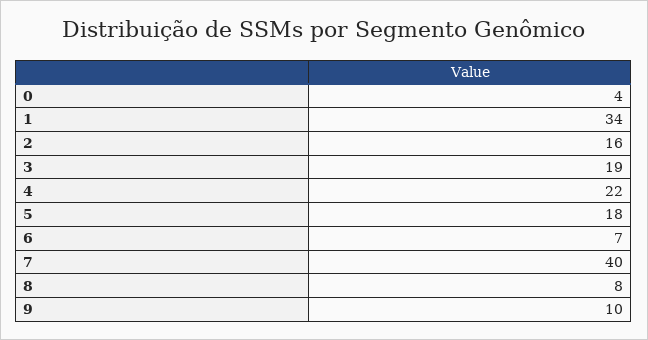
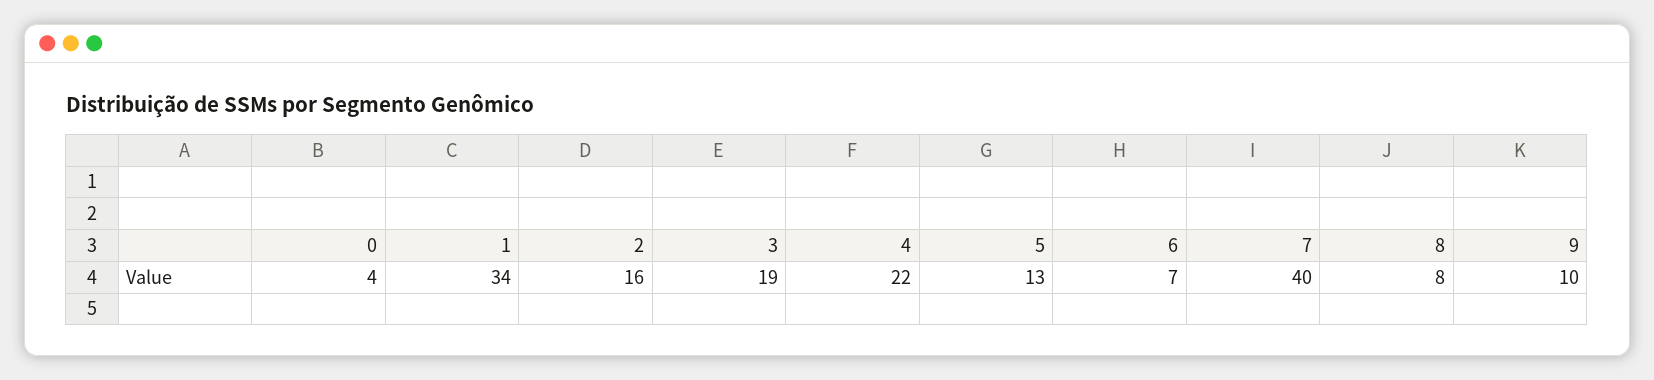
  {
    "0": 4,
    "1": 34,
    "2": 16,
    "3": 19,
    "4": 22,
-   "5": 18,
+   "5": 13,
    "6": 7,
    "7": 40,
    "8": 8,
    "9": 10
  }

